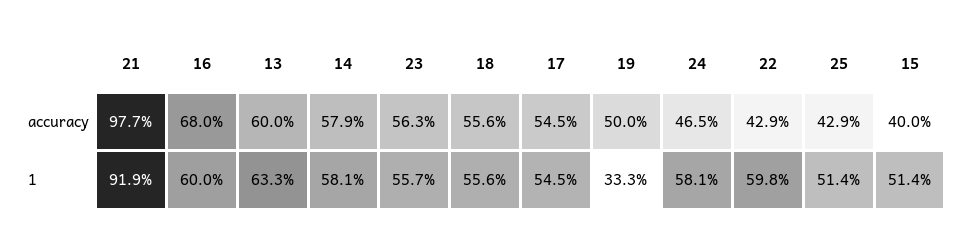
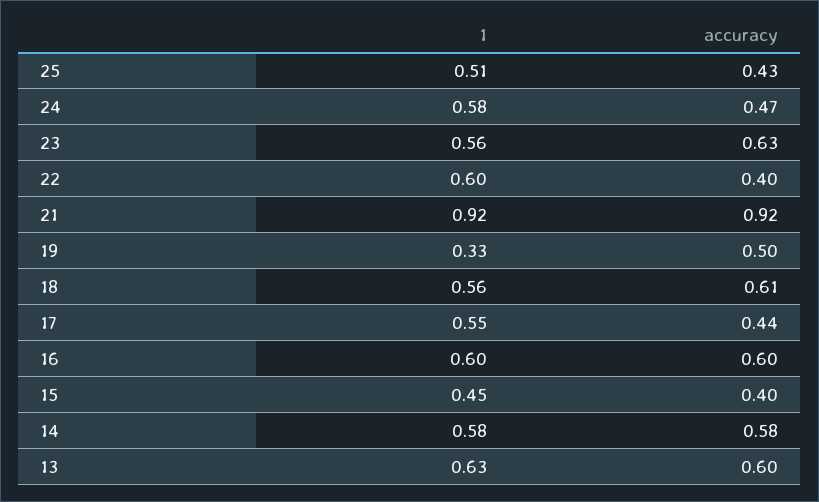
  {
    "21": {
-     "accuracy": 0.977,
+     "accuracy": 0.92,
      "1": 0.919
    },
    "16": {
-     "accuracy": 0.68,
+     "accuracy": 0.6,
      "1": 0.6
    },
    "13": {
      "accuracy": 0.6,
      "1": 0.633
    },
    "14": {
      "accuracy": 0.579,
      "1": 0.581
    },
    "23": {
-     "accuracy": 0.563,
+     "accuracy": 0.63,
      "1": 0.557
    },
    "18": {
-     "accuracy": 0.556,
+     "accuracy": 0.61,
      "1": 0.556
    },
    "17": {
-     "accuracy": 0.545,
+     "accuracy": 0.44,
      "1": 0.545
    },
    "19": {
      "accuracy": 0.5,
      "1": 0.333
    },
    "24": {
      "accuracy": 0.465,
      "1": 0.581
    },
    "22": {
-     "accuracy": 0.429,
+     "accuracy": 0.4,
      "1": 0.598
    },
    "25": {
      "accuracy": 0.429,
      "1": 0.514
    },
    "15": {
      "accuracy": 0.4,
-     "1": 0.514
+     "1": 0.45
    }
  }

